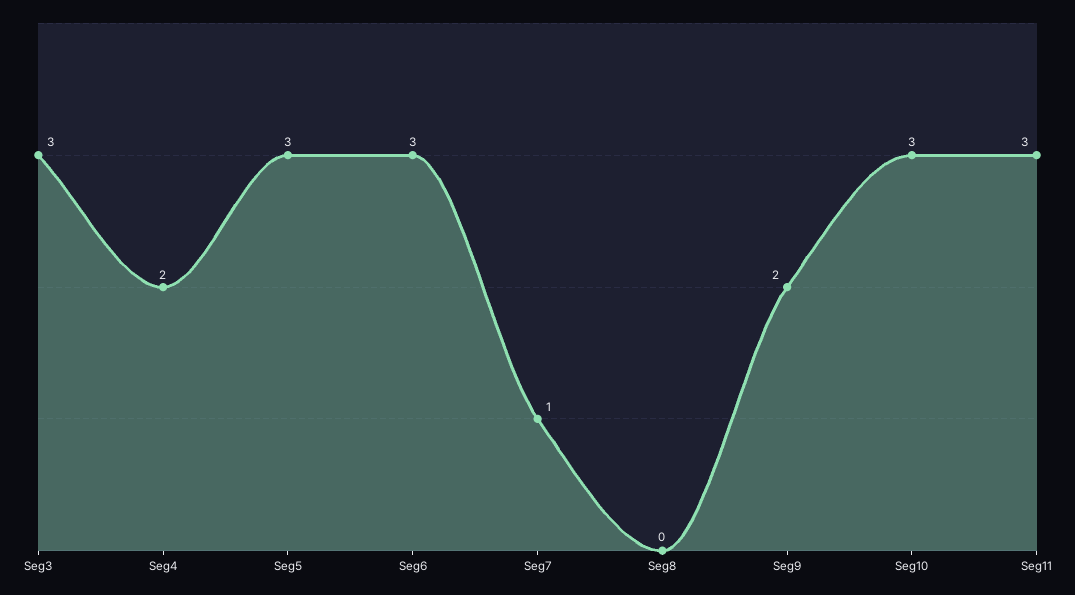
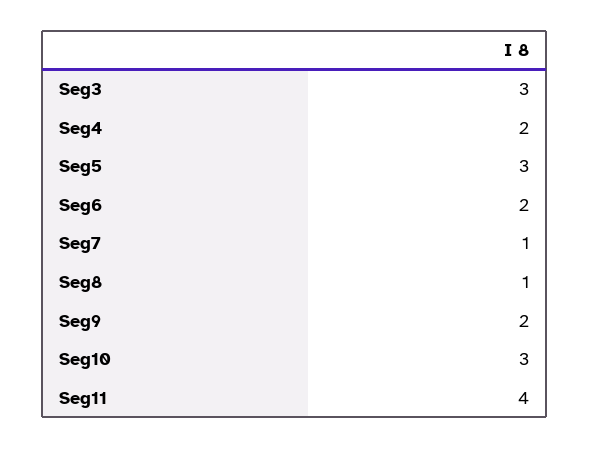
  {
    "Seg3": 3,
    "Seg4": 2,
    "Seg5": 3,
-   "Seg6": 3,
+   "Seg6": 2,
    "Seg7": 1,
-   "Seg8": 0,
+   "Seg8": 1,
    "Seg9": 2,
    "Seg10": 3,
-   "Seg11": 3
+   "Seg11": 4
  }

